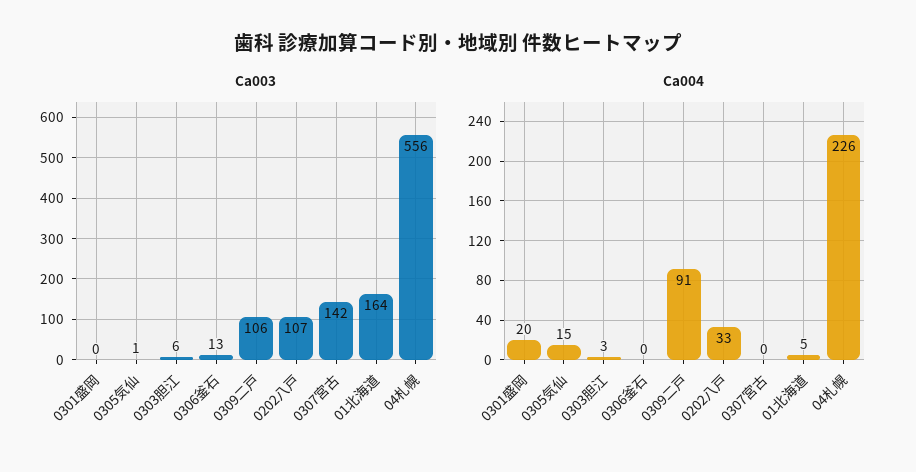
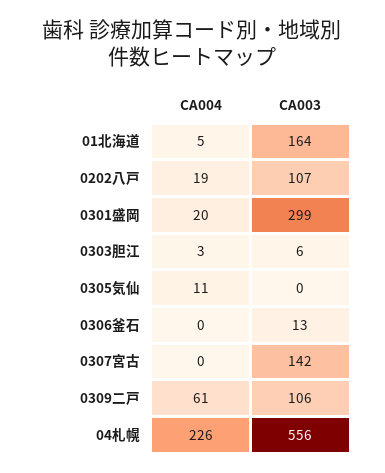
  {
    "Ca003": {
-     "0301盛岡": 0,
+     "0301盛岡": 299,
-     "0305気仙": 1,
+     "0305気仙": 0,
      "0303胆江": 6,
      "0306釜石": 13,
      "0309二戸": 106,
      "0202八戸": 107,
      "0307宮古": 142,
      "01北海道": 164,
      "04札幌": 556
    },
    "Ca004": {
      "0301盛岡": 20,
-     "0305気仙": 15,
+     "0305気仙": 11,
      "0303胆江": 3,
      "0306釜石": 0,
-     "0309二戸": 91,
+     "0309二戸": 61,
-     "0202八戸": 33,
+     "0202八戸": 19,
      "0307宮古": 0,
      "01北海道": 5,
      "04札幌": 226
    }
  }

